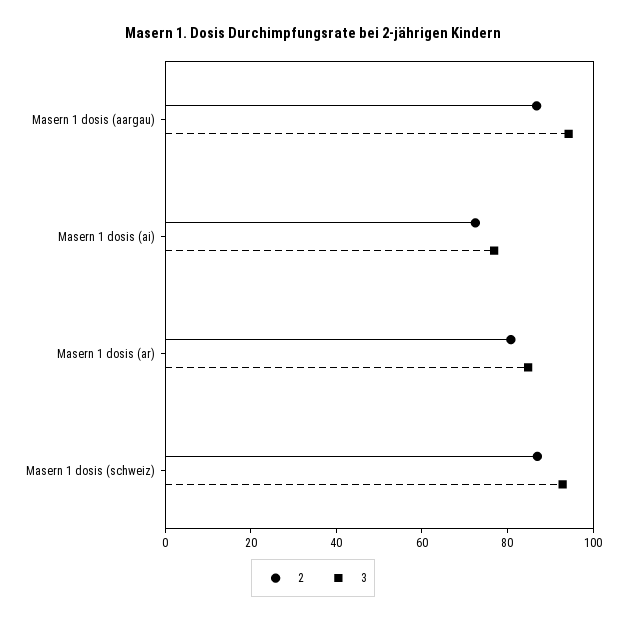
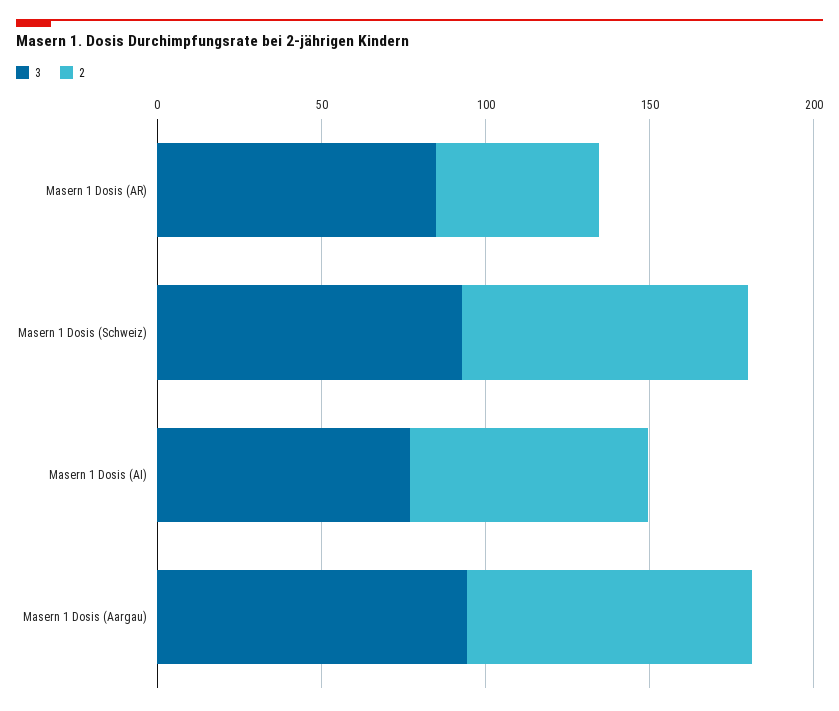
  {
    "2": {
      "Masern 1 dosis (aargau)": 85,
      "Masern 1 dosis (ai)": 75,
-     "Masern 1 dosis (ar)": 80,
+     "Masern 1 dosis (ar)": 50,
      "Masern 1 dosis (schweiz)": 85
    },
    "3": {
      "Masern 1 dosis (aargau)": 95,
      "Masern 1 dosis (ai)": 75,
      "Masern 1 dosis (ar)": 85,
      "Masern 1 dosis (schweiz)": 95
    }
  }

